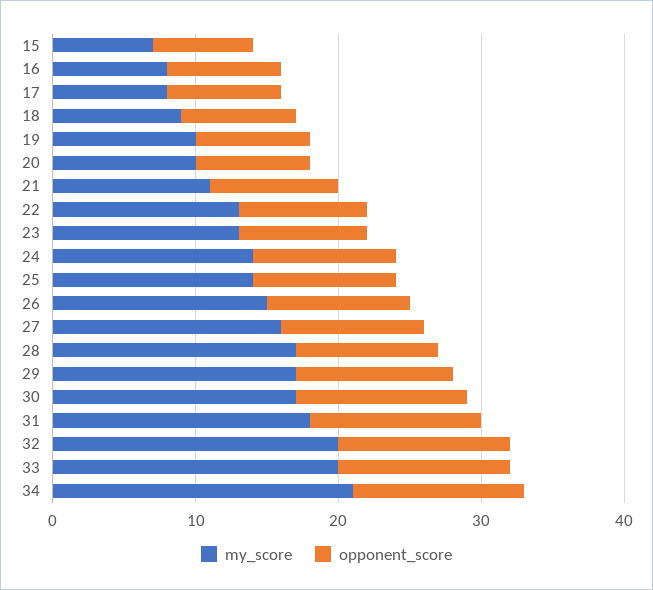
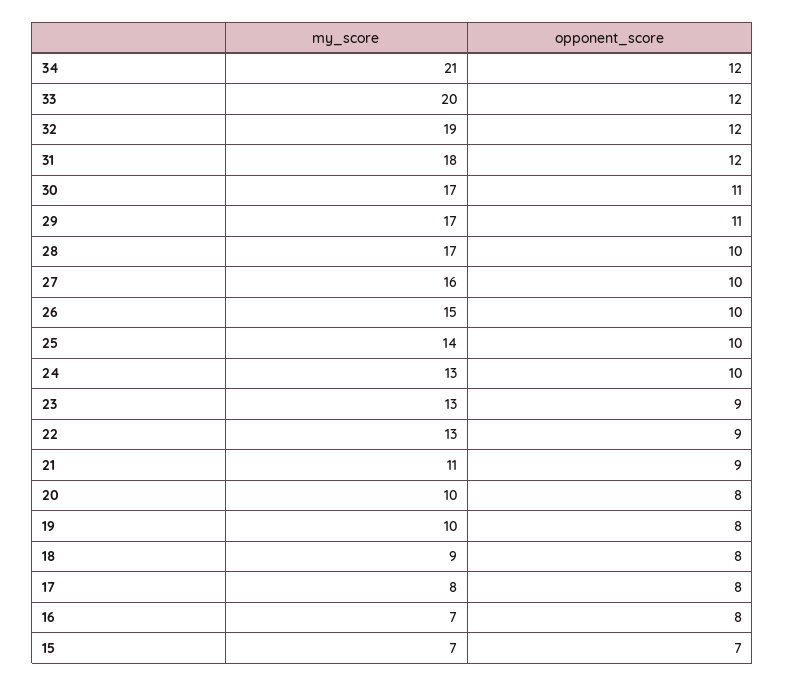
  {
    "my_score": {
      "15": 7,
-     "16": 8,
+     "16": 7,
      "17": 8,
      "18": 9,
      "19": 10,
      "20": 10,
      "21": 11,
      "22": 13,
      "23": 13,
-     "24": 14,
+     "24": 13,
      "25": 14,
      "26": 15,
      "27": 16,
      "28": 17,
      "29": 17,
      "30": 17,
      "31": 18,
-     "32": 20,
+     "32": 19,
      "33": 20,
      "34": 21
    },
    "opponent_score": {
      "15": 7,
      "16": 8,
      "17": 8,
      "18": 8,
      "19": 8,
      "20": 8,
      "21": 9,
      "22": 9,
      "23": 9,
      "24": 10,
      "25": 10,
      "26": 10,
      "27": 10,
      "28": 10,
      "29": 11,
-     "30": 12,
+     "30": 11,
      "31": 12,
      "32": 12,
      "33": 12,
      "34": 12
    }
  }

